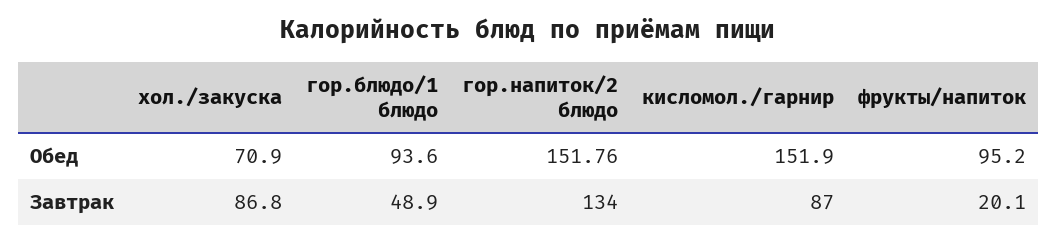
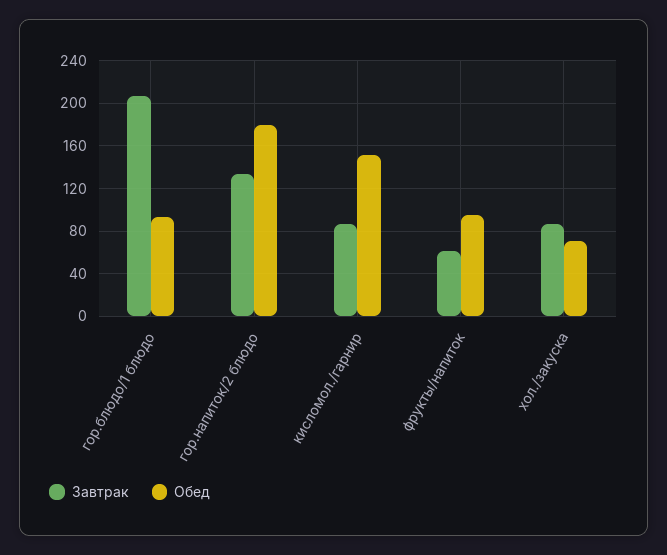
  {
    "Обед": {
      "хол./закуска": 70.9,
      "гор.блюдо/1 блюдо": 93.6,
-     "гор.напиток/2 блюдо": 151.76,
+     "гор.напиток/2 блюдо": 180,
      "кисломол./гарнир": 151.9,
      "фрукты/напиток": 95.2
    },
    "Завтрак": {
      "хол./закуска": 86.8,
-     "гор.блюдо/1 блюдо": 48.9,
+     "гор.блюдо/1 блюдо": 210,
      "гор.напиток/2 блюдо": 134,
      "кисломол./гарнир": 87,
-     "фрукты/напиток": 20.1
+     "фрукты/напиток": 60
    }
  }

